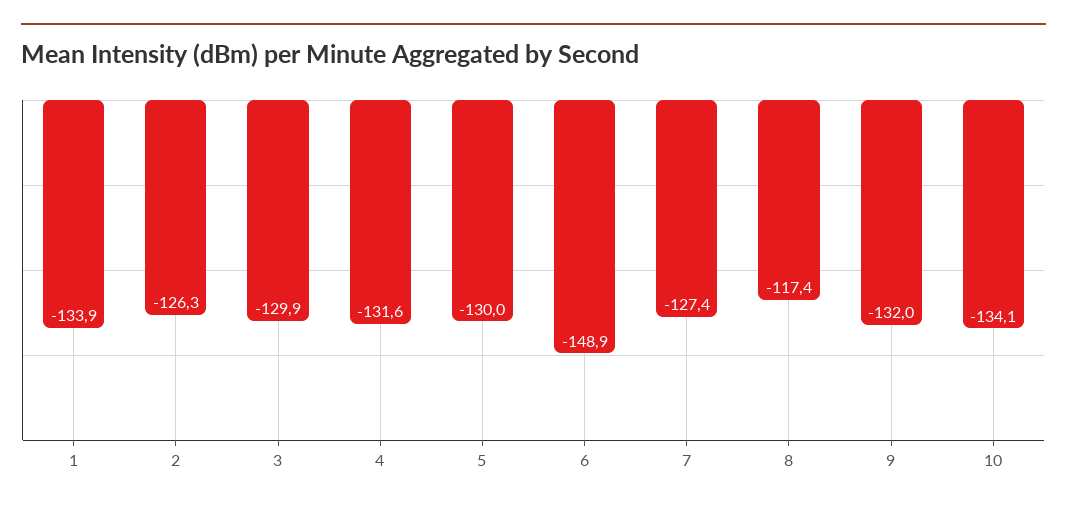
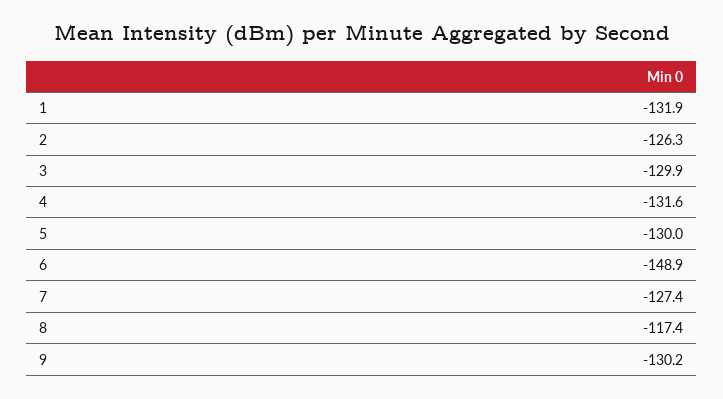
  {
-   "1": -133.9,
+   "1": -131.9,
    "2": -126.3,
    "3": -129.9,
    "4": -131.6,
    "5": -130,
    "6": -148.9,
    "7": -127.4,
    "8": -117.4,
-   "9": -132,
+   "9": -130.2
-   "10": -134.1
  }

